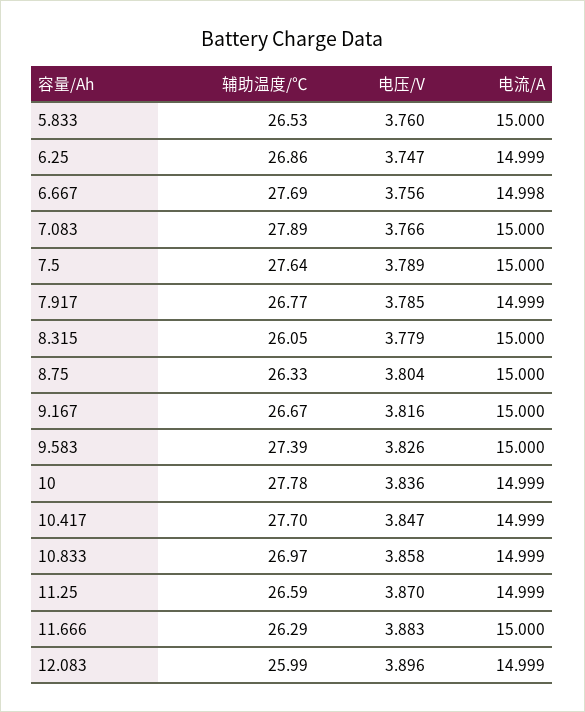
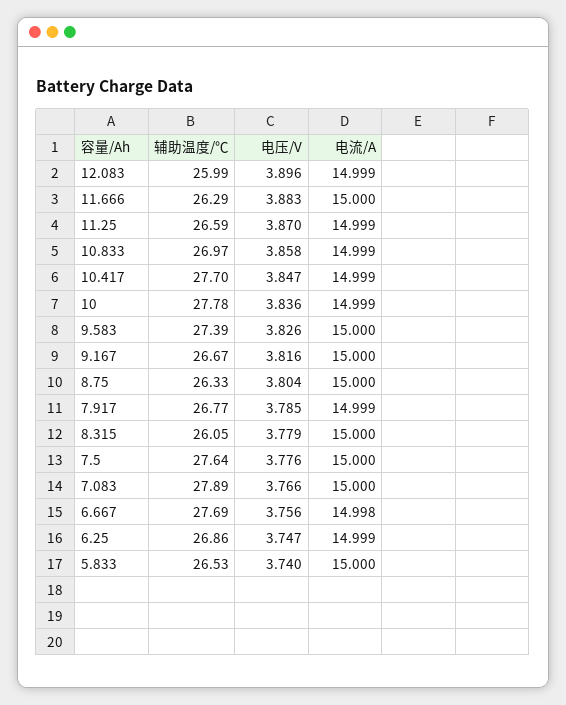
  {
    "辅助温度/℃": {
      "5.833": 26.53,
      "6.25": 26.86,
      "6.667": 27.69,
      "7.083": 27.89,
      "7.5": 27.64,
      "7.917": 26.77,
      "8.315": 26.05,
      "8.75": 26.33,
      "9.167": 26.67,
      "9.583": 27.39,
      "10": 27.78,
      "10.417": 27.7,
      "10.833": 26.97,
      "11.25": 26.59,
      "11.666": 26.29,
      "12.083": 25.99
    },
    "电压/V": {
-     "5.833": 3.76,
+     "5.833": 3.74,
      "6.25": 3.747,
      "6.667": 3.756,
      "7.083": 3.766,
-     "7.5": 3.789,
+     "7.5": 3.776,
      "7.917": 3.785,
      "8.315": 3.779,
      "8.75": 3.804,
      "9.167": 3.816,
      "9.583": 3.826,
      "10": 3.836,
      "10.417": 3.847,
      "10.833": 3.858,
      "11.25": 3.87,
      "11.666": 3.883,
      "12.083": 3.896
    },
    "电流/A": {
      "5.833": 15,
      "6.25": 14.999,
      "6.667": 14.998,
      "7.083": 15,
      "7.5": 15,
      "7.917": 14.999,
      "8.315": 15,
      "8.75": 15,
      "9.167": 15,
      "9.583": 15,
      "10": 14.999,
      "10.417": 14.999,
      "10.833": 14.999,
      "11.25": 14.999,
      "11.666": 15,
      "12.083": 14.999
    }
  }

